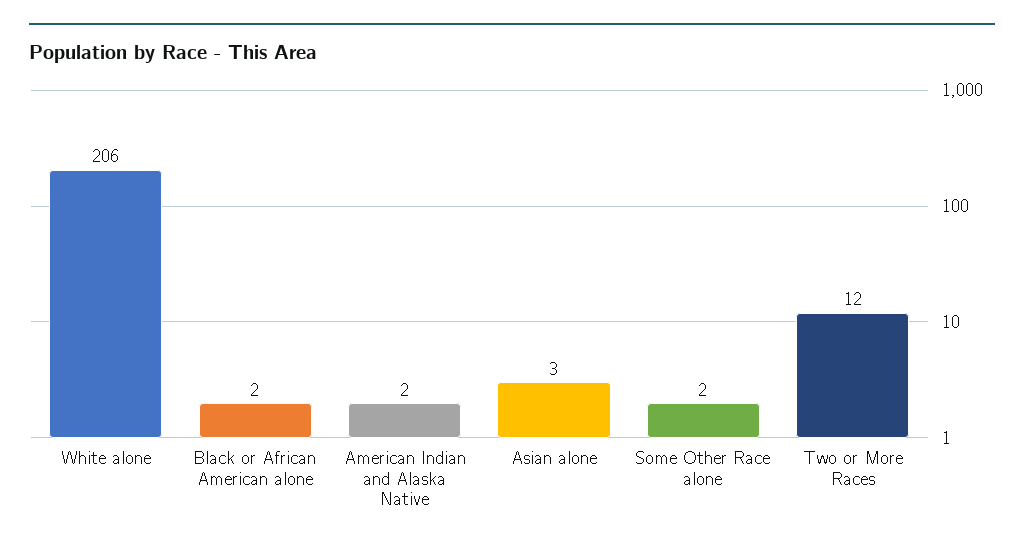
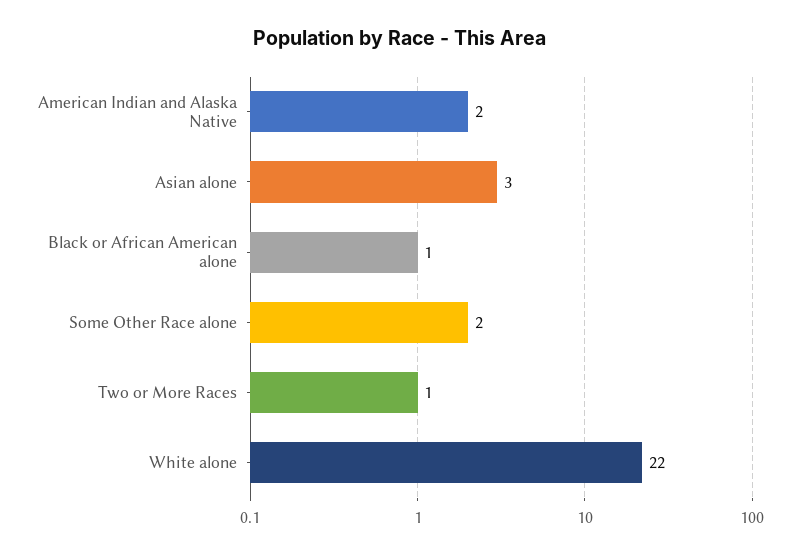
  {
-   "White alone": 206,
+   "White alone": 22,
-   "Black or African American alone": 2,
+   "Black or African American alone": 1,
    "American Indian and Alaska Native": 2,
    "Asian alone": 3,
    "Some Other Race alone": 2,
-   "Two or More Races": 12
+   "Two or More Races": 1
  }

